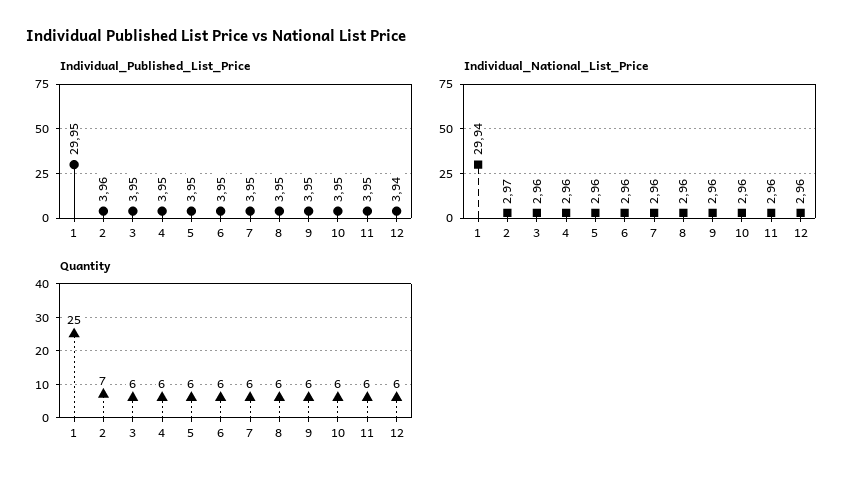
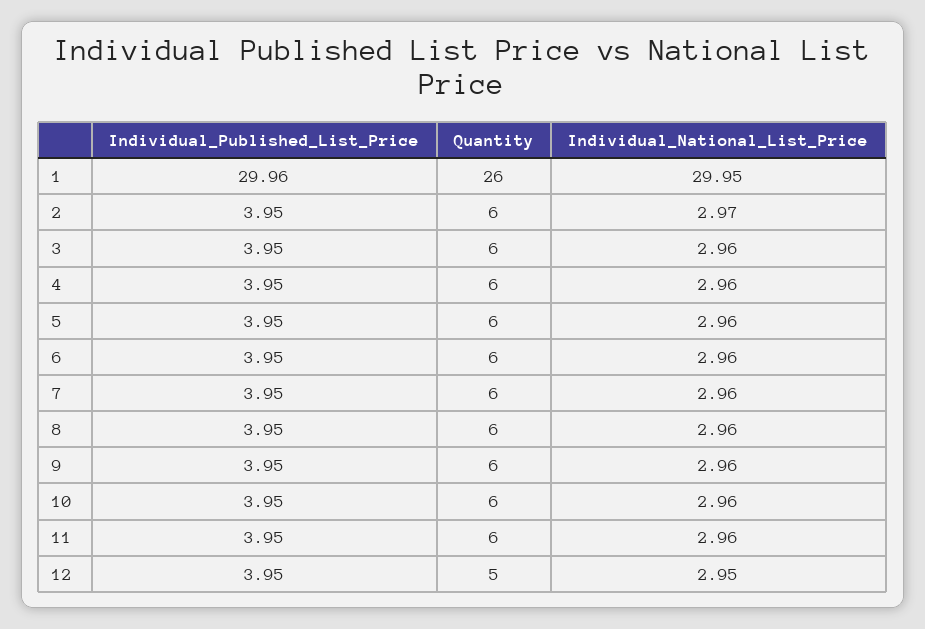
  {
    "Individual_Published_List_Price": {
-     "1": 29.95,
+     "1": 29.96,
-     "2": 3.96,
+     "2": 3.95,
      "3": 3.95,
      "4": 3.95,
      "5": 3.95,
      "6": 3.95,
      "7": 3.95,
      "8": 3.95,
      "9": 3.95,
      "10": 3.95,
      "11": 3.95,
-     "12": 3.94
+     "12": 3.95
    },
    "Individual_National_List_Price": {
-     "1": 29.94,
+     "1": 29.95,
      "2": 2.97,
      "3": 2.96,
      "4": 2.96,
      "5": 2.96,
      "6": 2.96,
      "7": 2.96,
      "8": 2.96,
      "9": 2.96,
      "10": 2.96,
      "11": 2.96,
-     "12": 2.96
+     "12": 2.95
    },
    "Quantity": {
-     "1": 25,
+     "1": 26,
-     "2": 7,
+     "2": 6,
      "3": 6,
      "4": 6,
      "5": 6,
      "6": 6,
      "7": 6,
      "8": 6,
      "9": 6,
      "10": 6,
      "11": 6,
-     "12": 6
+     "12": 5
    }
  }

